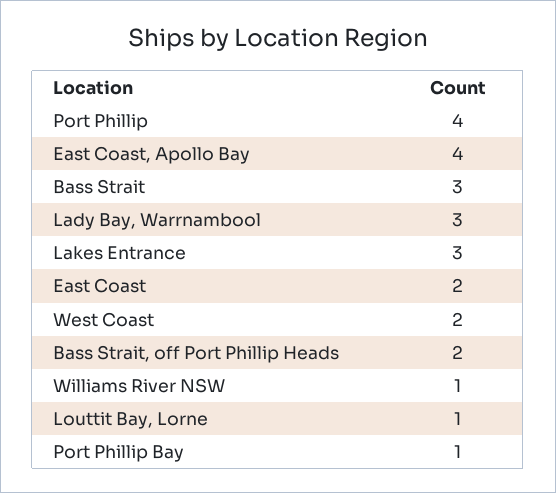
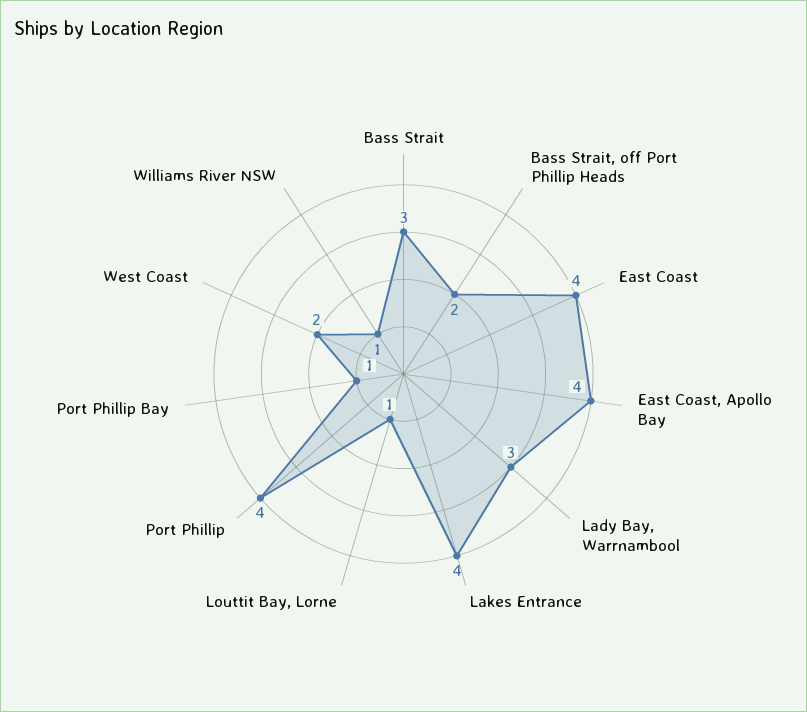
  {
    "Port Phillip": 4,
    "East Coast, Apollo Bay": 4,
    "Bass Strait": 3,
    "Lady Bay, Warrnambool": 3,
-   "Lakes Entrance": 3,
+   "Lakes Entrance": 4,
-   "East Coast": 2,
+   "East Coast": 4,
    "West Coast": 2,
    "Bass Strait, off Port Phillip Heads": 2,
    "Williams River NSW": 1,
    "Louttit Bay, Lorne": 1,
    "Port Phillip Bay": 1
  }

